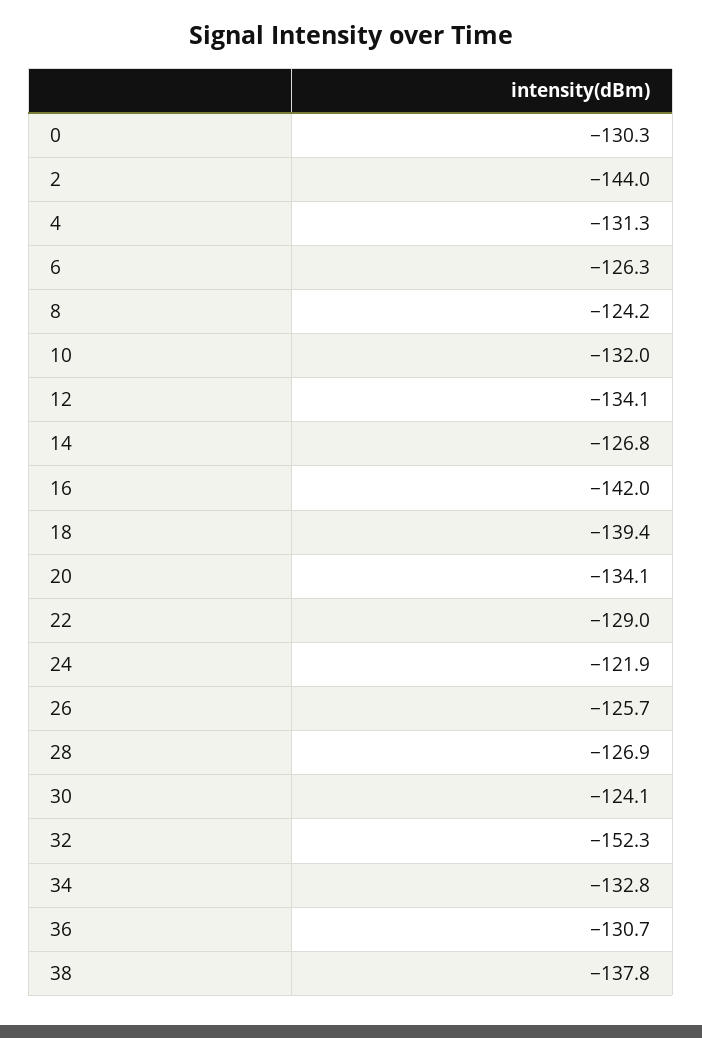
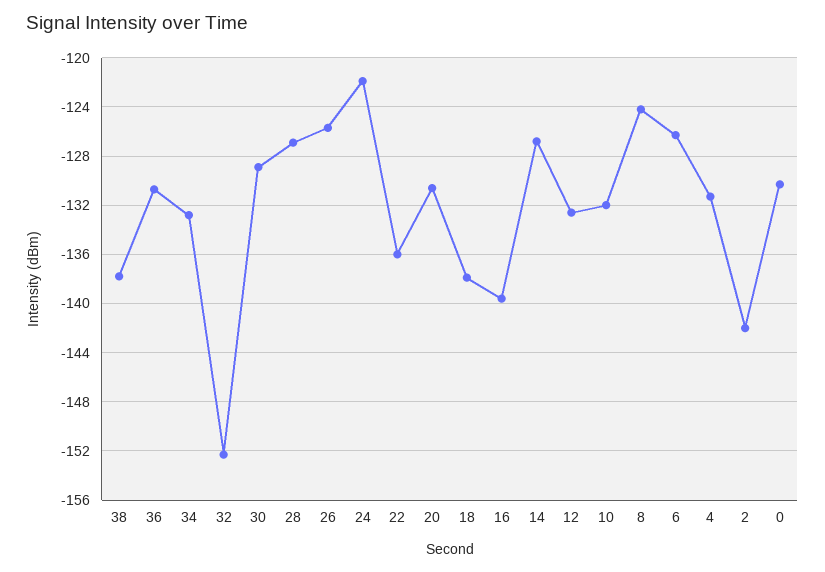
  {
    "0": -130.3,
-   "2": -144,
+   "2": -142,
    "4": -131.3,
    "6": -126.3,
    "8": -124.2,
    "10": -132,
-   "12": -134.1,
+   "12": -132.5,
    "14": -126.8,
-   "16": -142,
+   "16": -139.5,
-   "18": -139.4,
+   "18": -138,
-   "20": -134.1,
+   "20": -130.5,
-   "22": -129,
+   "22": -136,
    "24": -121.9,
    "26": -125.7,
    "28": -126.9,
-   "30": -124.1,
+   "30": -129,
    "32": -152.3,
    "34": -132.8,
    "36": -130.7,
    "38": -137.8
  }

